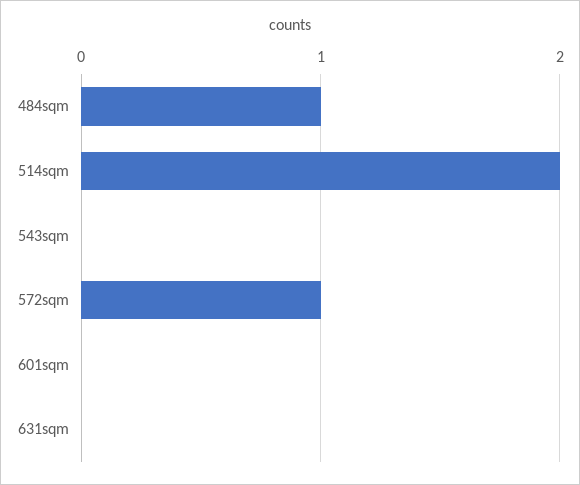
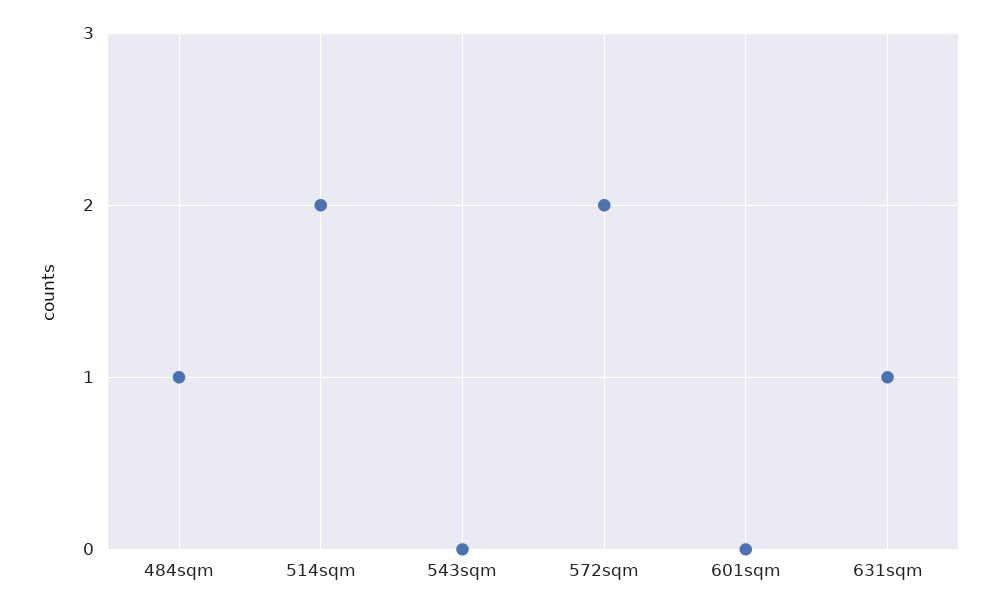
  {
    "484sqm": 1,
    "514sqm": 2,
    "543sqm": 0,
-   "572sqm": 1,
+   "572sqm": 2,
    "601sqm": 0,
-   "631sqm": 0
+   "631sqm": 1
  }

